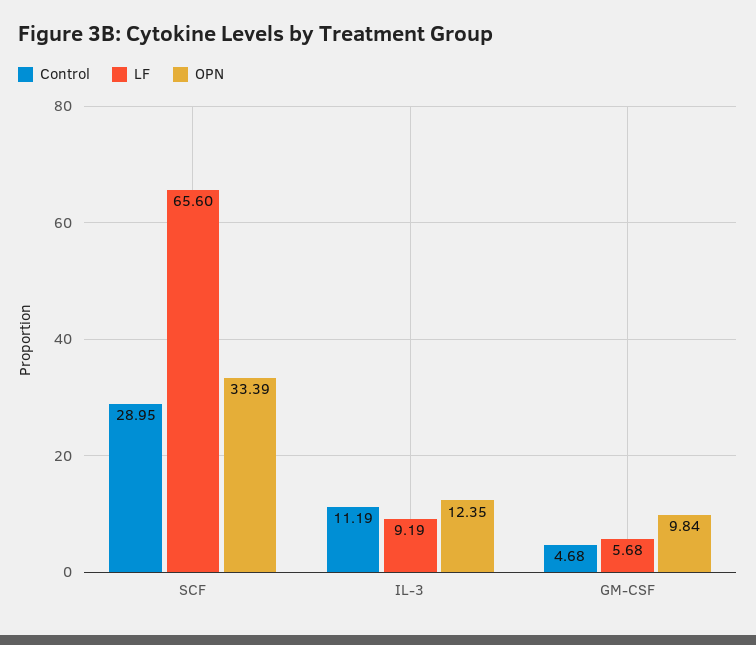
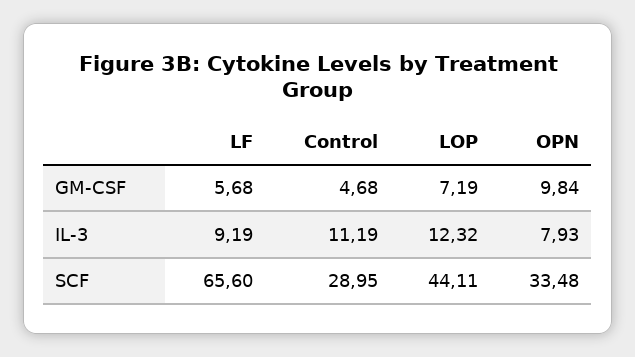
  {
    "Control": {
      "SCF": 28.95,
      "IL-3": 11.19,
      "GM-CSF": 4.68
    },
    "LF": {
      "SCF": 65.6,
      "IL-3": 9.19,
      "GM-CSF": 5.68
    },
    "OPN": {
-     "SCF": 33.39,
+     "SCF": 33.48,
-     "IL-3": 12.35,
+     "IL-3": 7.93,
      "GM-CSF": 9.84
-   }
+   },
+   "LOP": {
+     "GM-CSF": 7.19,
+     "IL-3": 12.32,
+     "SCF": 44.11
+   }
  }

